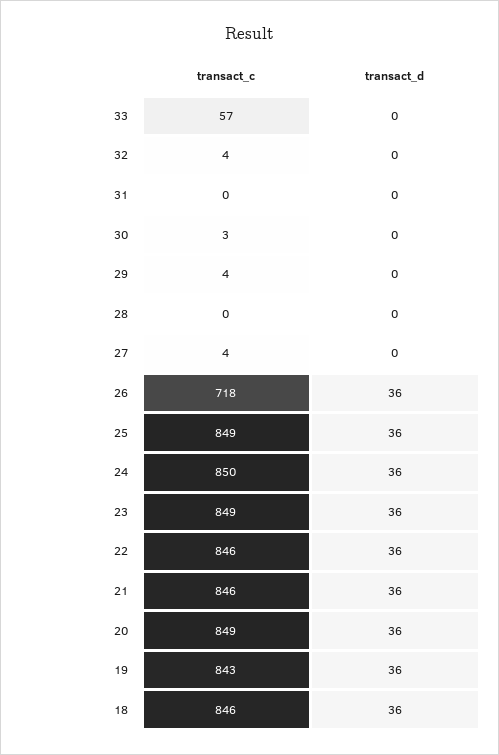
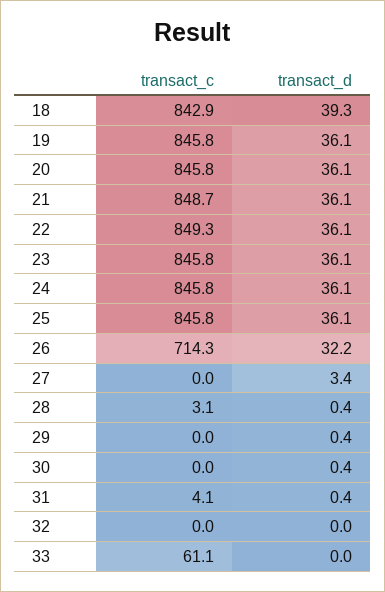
  {
    "transact_c": {
-     "33": 57,
+     "33": 61.1,
-     "32": 4,
+     "32": 0,
-     "31": 0,
+     "31": 4.1,
-     "30": 3,
+     "30": 0,
-     "29": 4,
+     "29": 0,
-     "28": 0,
+     "28": 3.1,
-     "27": 4,
+     "27": 0,
-     "26": 718,
+     "26": 714.3,
-     "25": 849,
+     "25": 845.8,
-     "24": 850,
+     "24": 845.8,
-     "23": 849,
+     "23": 845.8,
-     "22": 846,
+     "22": 849.3,
-     "21": 846,
+     "21": 848.7,
-     "20": 849,
+     "20": 845.8,
-     "19": 843,
+     "19": 845.8,
-     "18": 846
+     "18": 842.9
    },
    "transact_d": {
      "33": 0,
      "32": 0,
      "31": 0.4,
      "30": 0.4,
      "29": 0.4,
      "28": 0.4,
-     "27": 0,
+     "27": 3.4,
-     "26": 36,
+     "26": 32.2,
      "25": 36.1,
      "24": 36.1,
      "23": 36.1,
      "22": 36.1,
      "21": 36.1,
      "20": 36.1,
      "19": 36.1,
-     "18": 36
+     "18": 39.3
    }
  }

